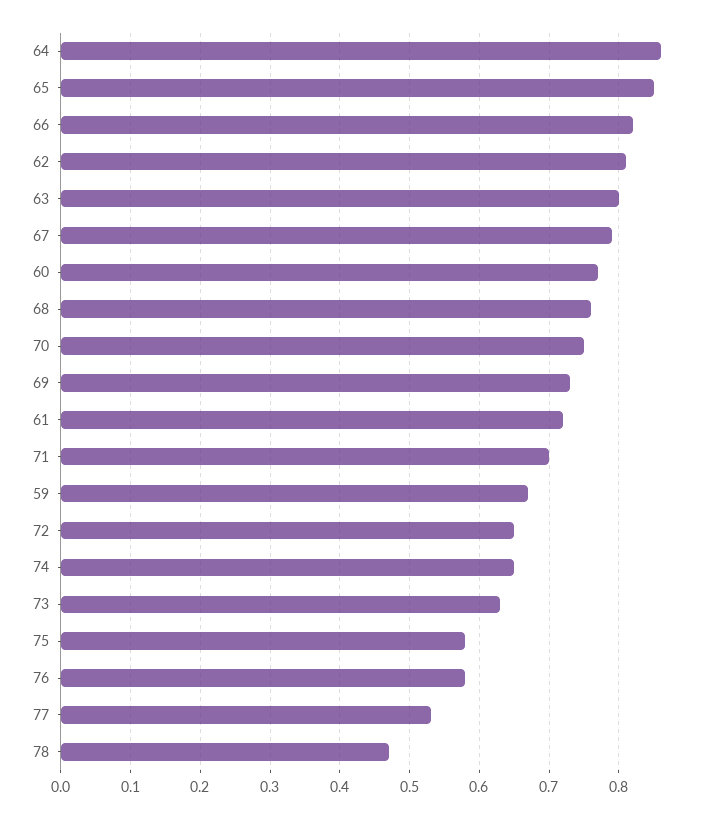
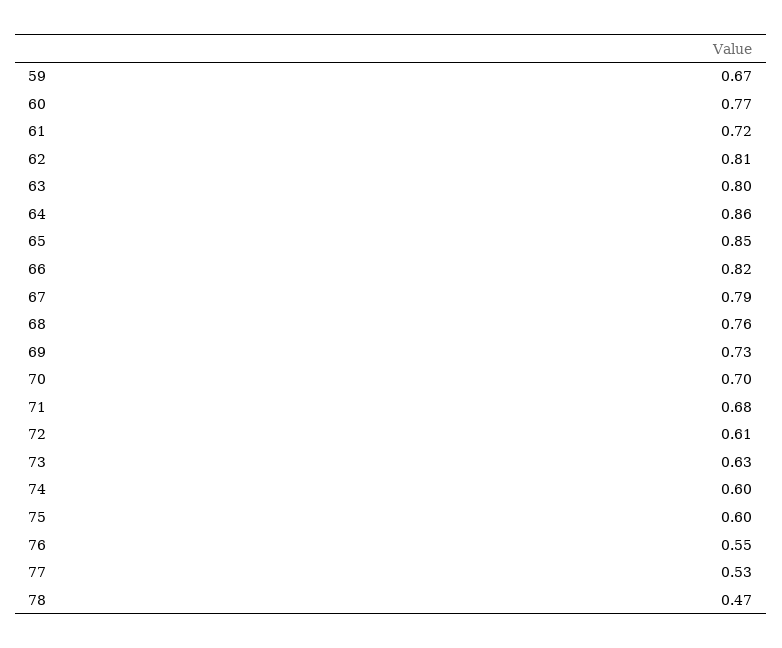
  {
    "64": 0.86,
    "65": 0.85,
    "66": 0.82,
    "62": 0.81,
    "63": 0.8,
    "67": 0.79,
    "60": 0.77,
    "68": 0.76,
-   "70": 0.75,
+   "70": 0.7,
    "69": 0.73,
    "61": 0.72,
-   "71": 0.7,
+   "71": 0.68,
    "59": 0.67,
-   "72": 0.65,
+   "72": 0.61,
-   "74": 0.65,
+   "74": 0.6,
    "73": 0.63,
-   "75": 0.58,
+   "75": 0.6,
-   "76": 0.58,
+   "76": 0.55,
    "77": 0.53,
    "78": 0.47
  }

